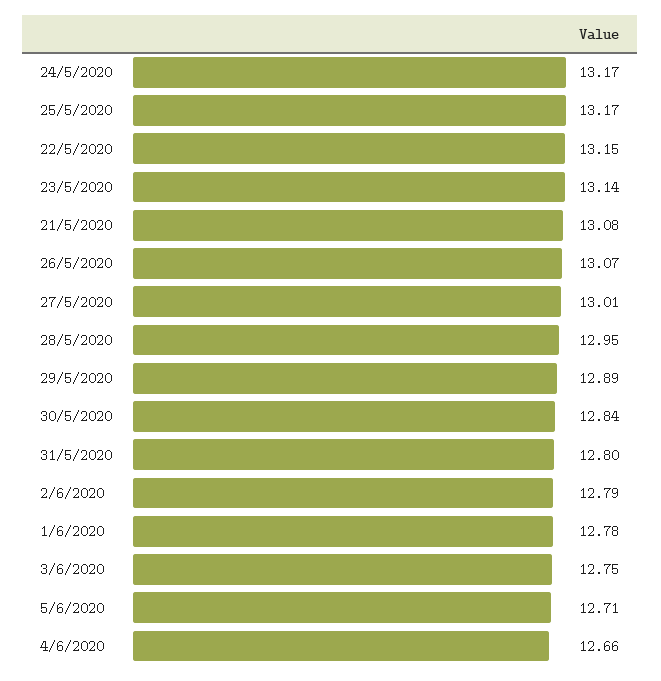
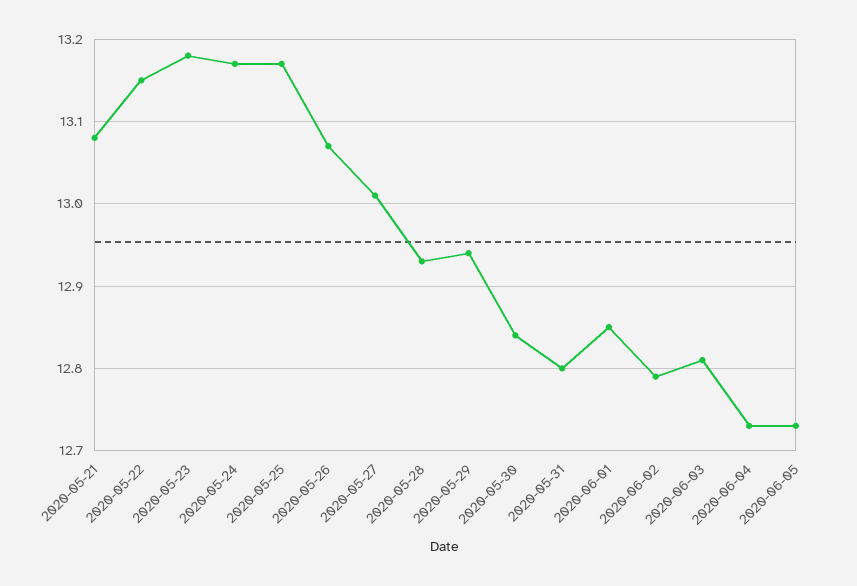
  {
    "24/5/2020": 13.17,
    "25/5/2020": 13.17,
    "22/5/2020": 13.15,
-   "23/5/2020": 13.14,
+   "23/5/2020": 13.18,
    "21/5/2020": 13.08,
    "26/5/2020": 13.07,
    "27/5/2020": 13.01,
-   "28/5/2020": 12.95,
+   "28/5/2020": 12.93,
-   "29/5/2020": 12.89,
+   "29/5/2020": 12.94,
    "30/5/2020": 12.84,
    "31/5/2020": 12.8,
    "2/6/2020": 12.79,
-   "1/6/2020": 12.78,
+   "1/6/2020": 12.85,
-   "3/6/2020": 12.75,
+   "3/6/2020": 12.81,
-   "5/6/2020": 12.71,
+   "5/6/2020": 12.73,
-   "4/6/2020": 12.66
+   "4/6/2020": 12.73
  }

